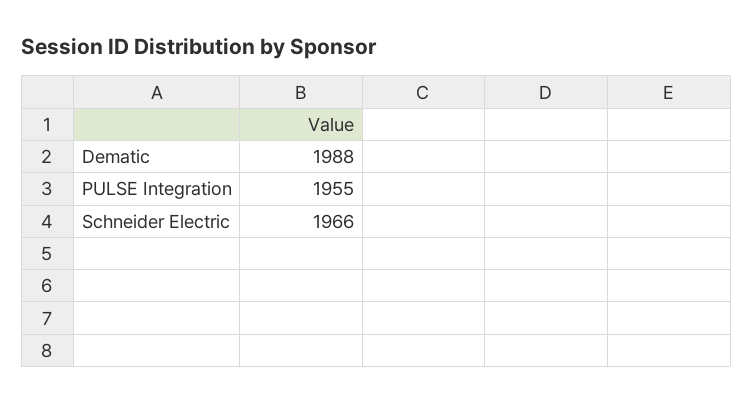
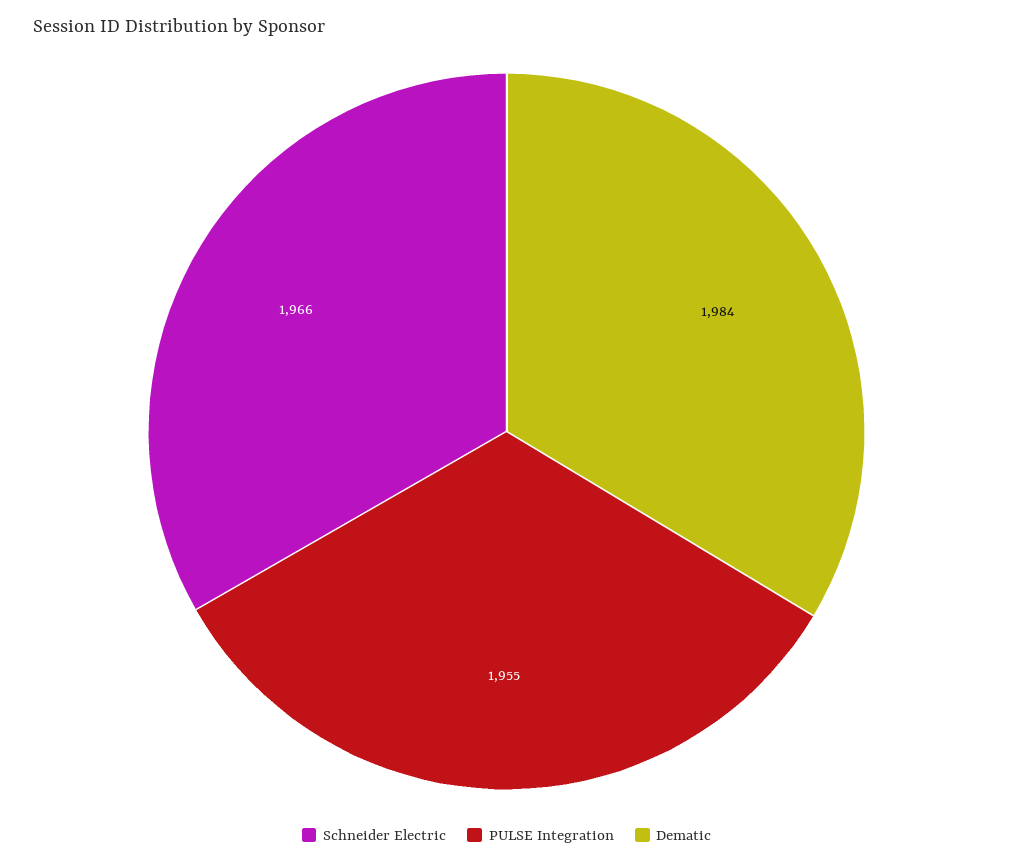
  {
-   "Dematic": 1988,
+   "Dematic": 1984,
    "PULSE Integration": 1955,
    "Schneider Electric": 1966
  }

